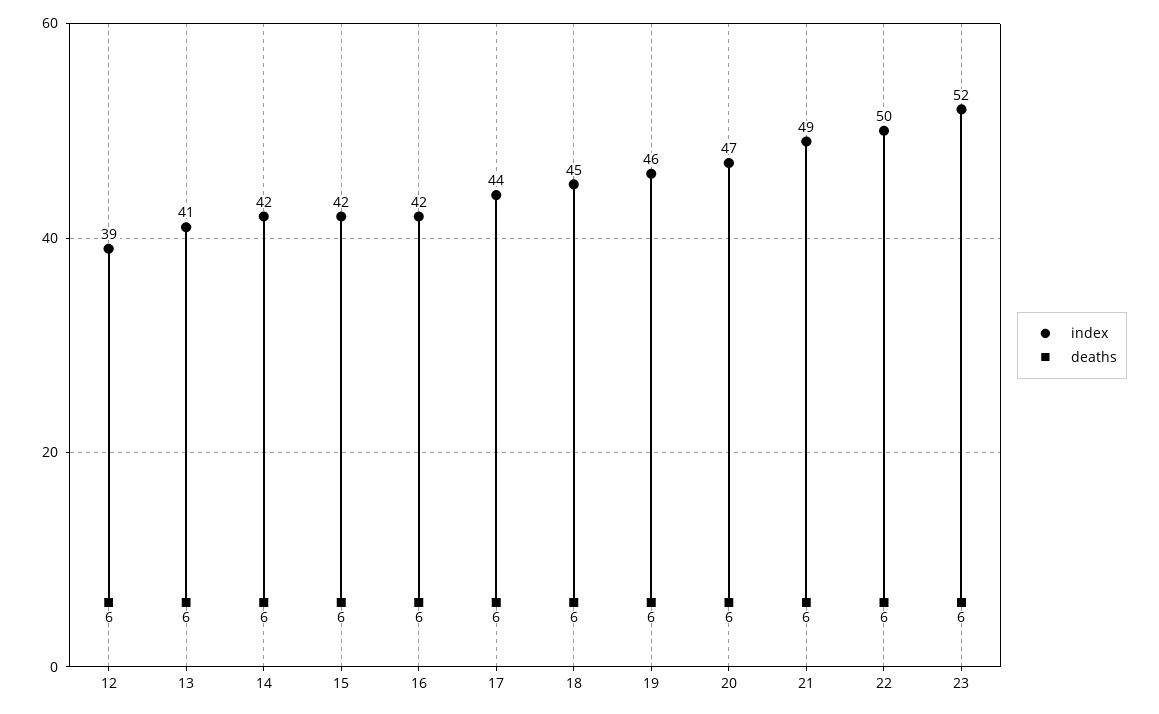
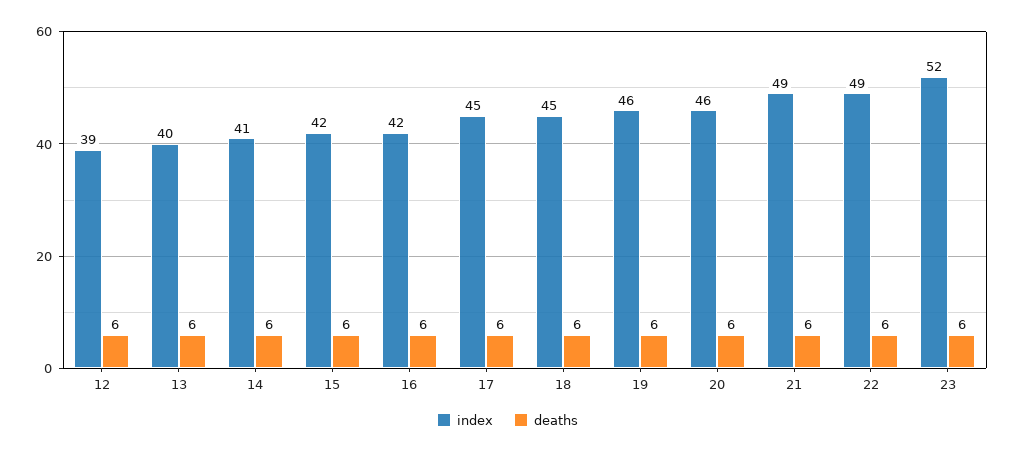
  {
    "index": {
      "12": 39,
-     "13": 41,
+     "13": 40,
-     "14": 42,
+     "14": 41,
      "15": 42,
      "16": 42,
-     "17": 44,
+     "17": 45,
      "18": 45,
      "19": 46,
-     "20": 47,
+     "20": 46,
      "21": 49,
-     "22": 50,
+     "22": 49,
      "23": 52
    },
    "deaths": {
      "12": 6,
      "13": 6,
      "14": 6,
      "15": 6,
      "16": 6,
      "17": 6,
      "18": 6,
      "19": 6,
      "20": 6,
      "21": 6,
      "22": 6,
      "23": 6
    }
  }

